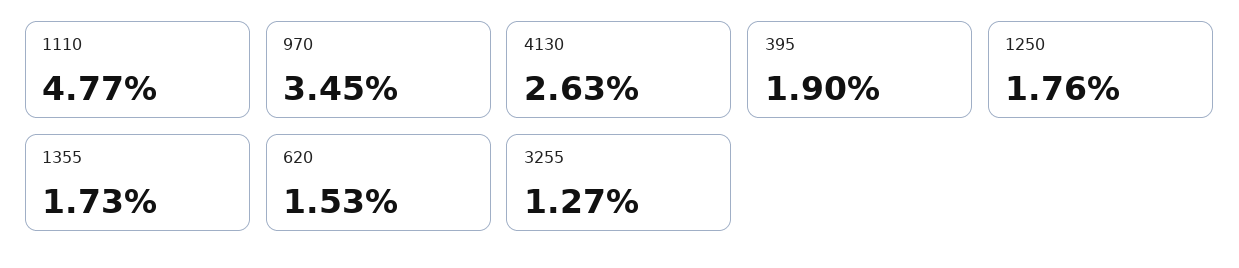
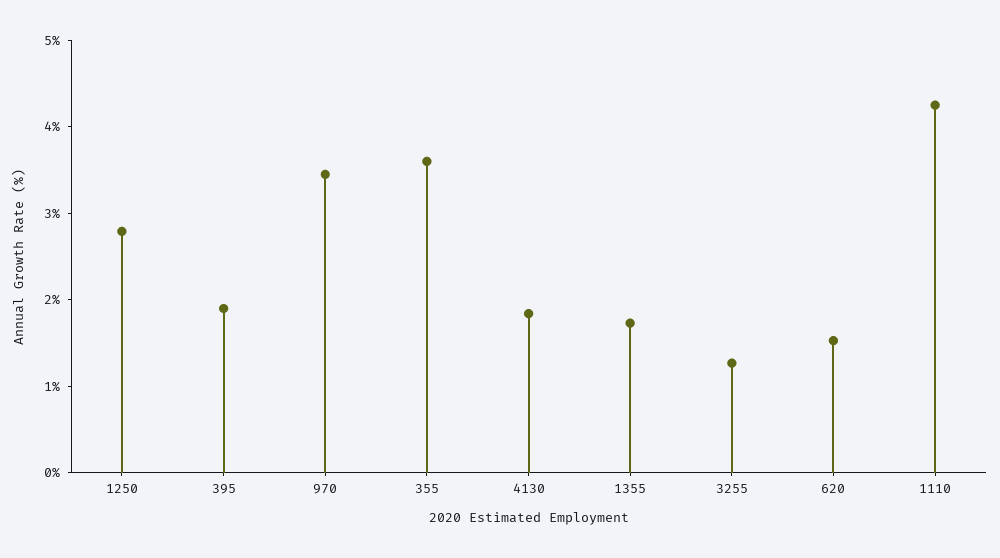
  {
-   "1110": 4.77,
+   "1110": 4.2,
    "970": 3.45,
-   "4130": 2.63,
+   "4130": 1.8,
    "395": 1.9,
-   "1250": 1.76,
+   "1250": 2.8,
    "1355": 1.73,
    "620": 1.53,
-   "3255": 1.27
+   "3255": 1.27,
+   "355": 3.6
  }

